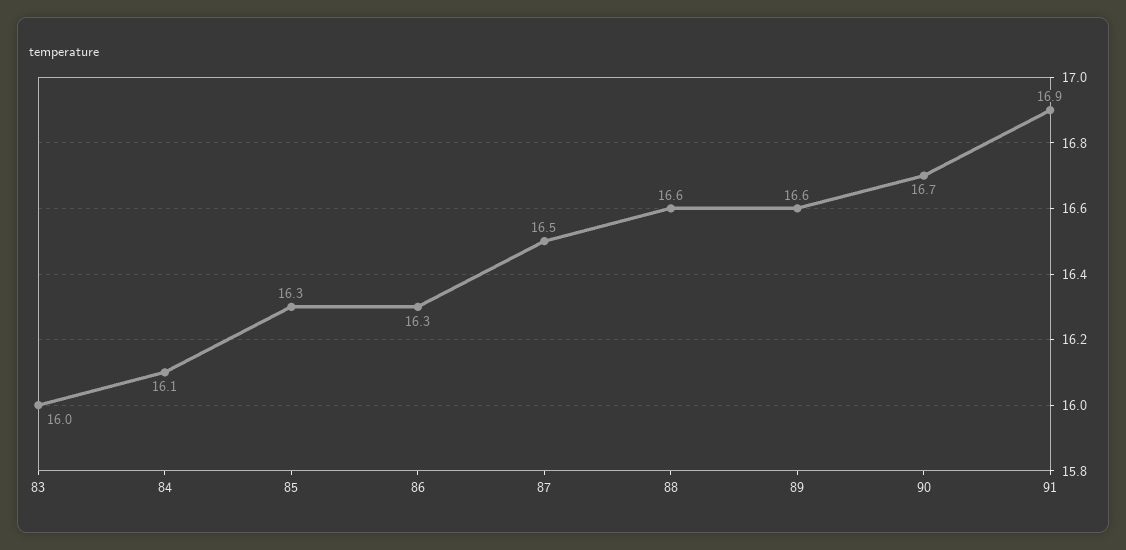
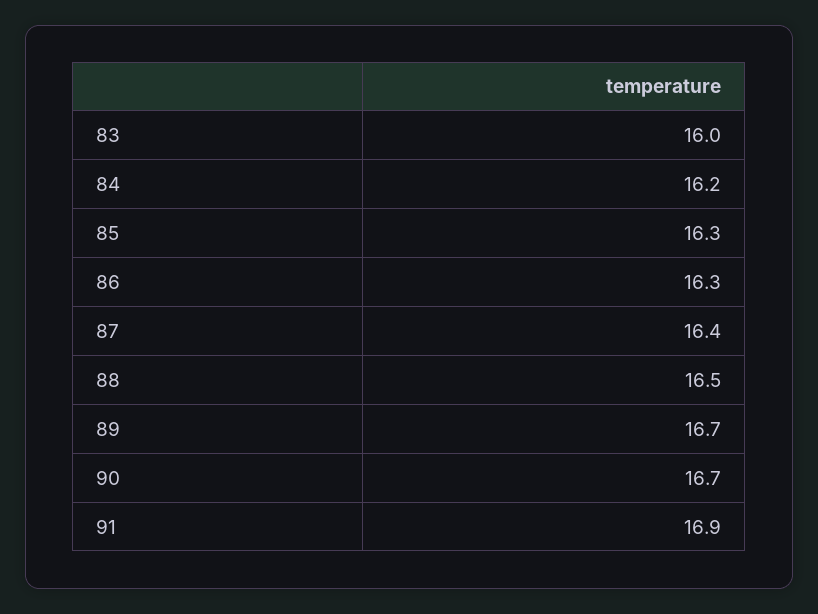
  {
    "83": 16,
-   "84": 16.1,
+   "84": 16.2,
    "85": 16.3,
    "86": 16.3,
-   "87": 16.5,
+   "87": 16.4,
-   "88": 16.6,
+   "88": 16.5,
-   "89": 16.6,
+   "89": 16.7,
    "90": 16.7,
    "91": 16.9
  }

